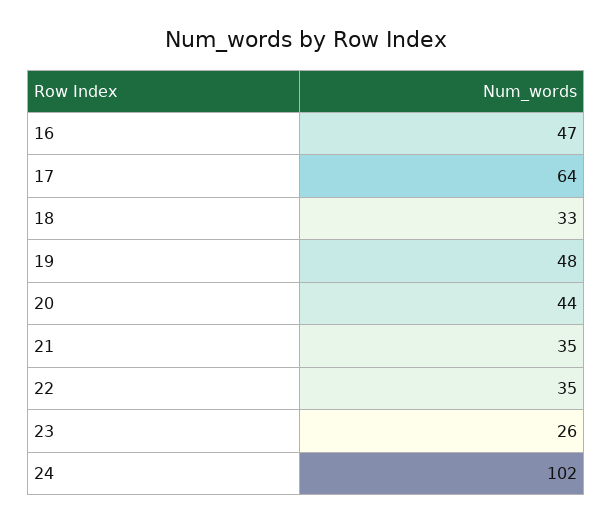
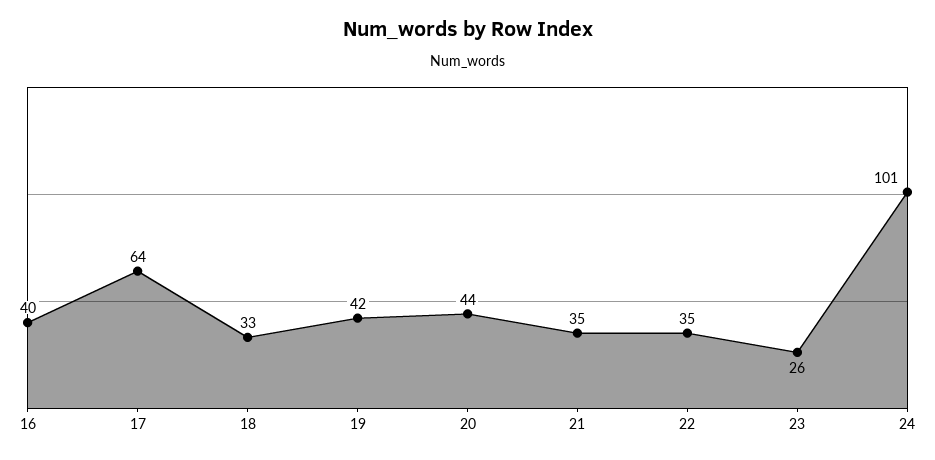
  {
-   "16": 47,
+   "16": 40,
    "17": 64,
    "18": 33,
-   "19": 48,
+   "19": 42,
    "20": 44,
    "21": 35,
    "22": 35,
    "23": 26,
-   "24": 102
+   "24": 101
  }

